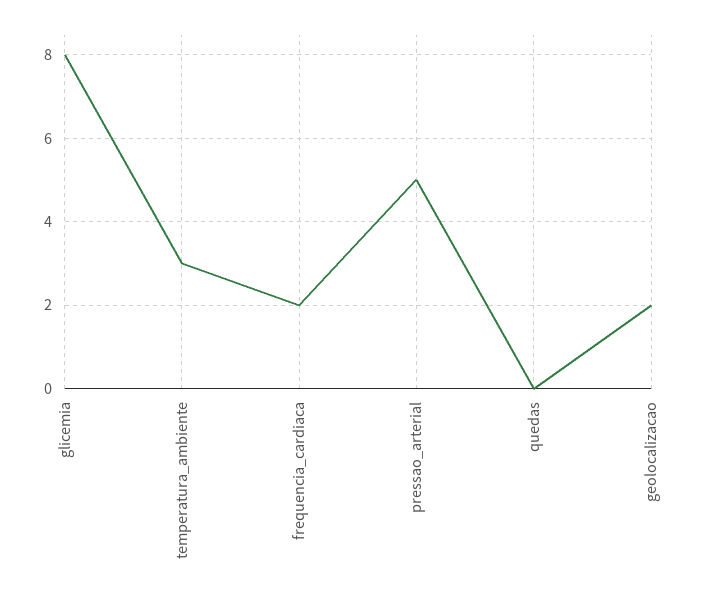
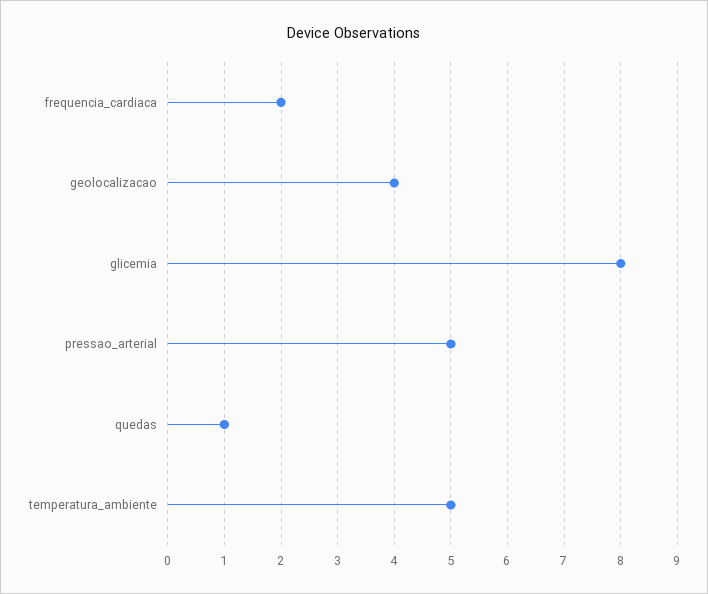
  {
    "glicemia": 8,
-   "temperatura_ambiente": 3,
+   "temperatura_ambiente": 5,
    "frequencia_cardiaca": 2,
    "pressao_arterial": 5,
-   "quedas": 0,
+   "quedas": 1,
-   "geolocalizacao": 2
+   "geolocalizacao": 4
  }

